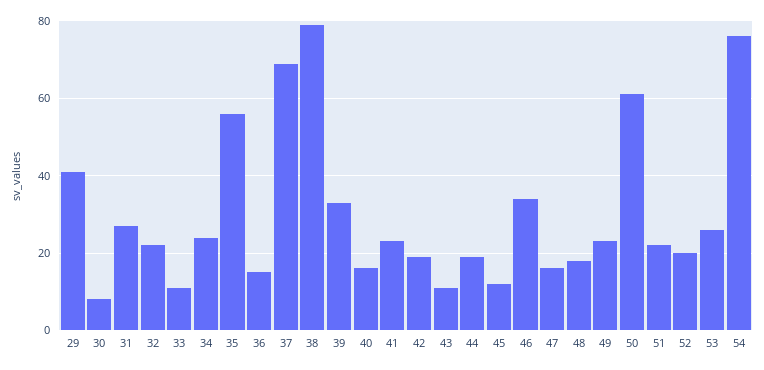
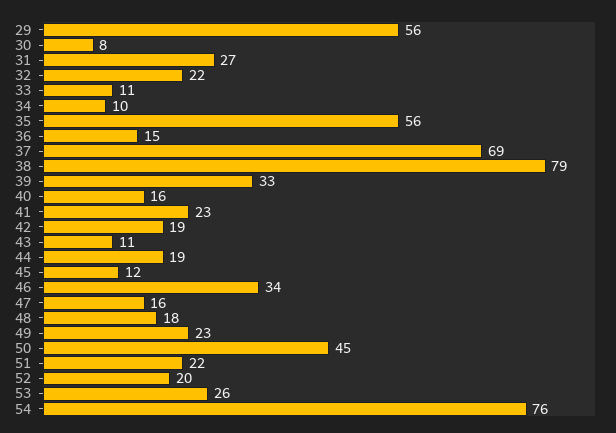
  {
-   "29": 40,
+   "29": 56,
    "30": 8,
    "31": 27,
    "32": 22,
    "33": 11,
-   "34": 25,
+   "34": 10,
    "35": 56,
    "36": 15,
    "37": 69,
    "38": 79,
    "39": 33,
    "40": 16,
    "41": 23,
    "42": 19,
    "43": 11,
    "44": 19,
    "45": 12,
    "46": 34,
    "47": 16,
    "48": 18,
    "49": 23,
-   "50": 60,
+   "50": 45,
    "51": 22,
    "52": 20,
    "53": 26,
    "54": 76
  }

